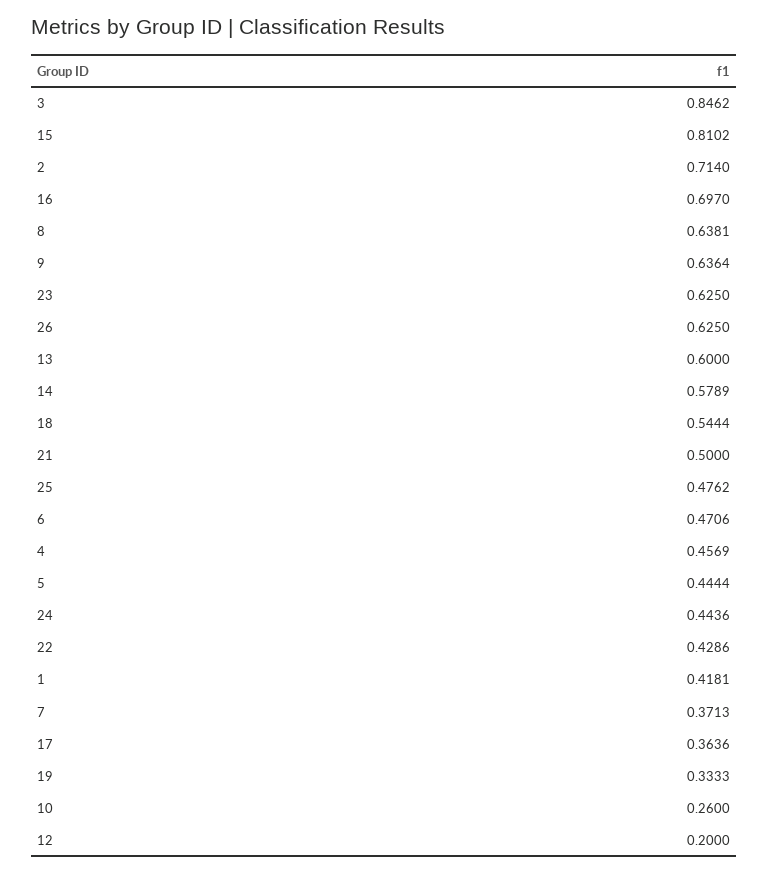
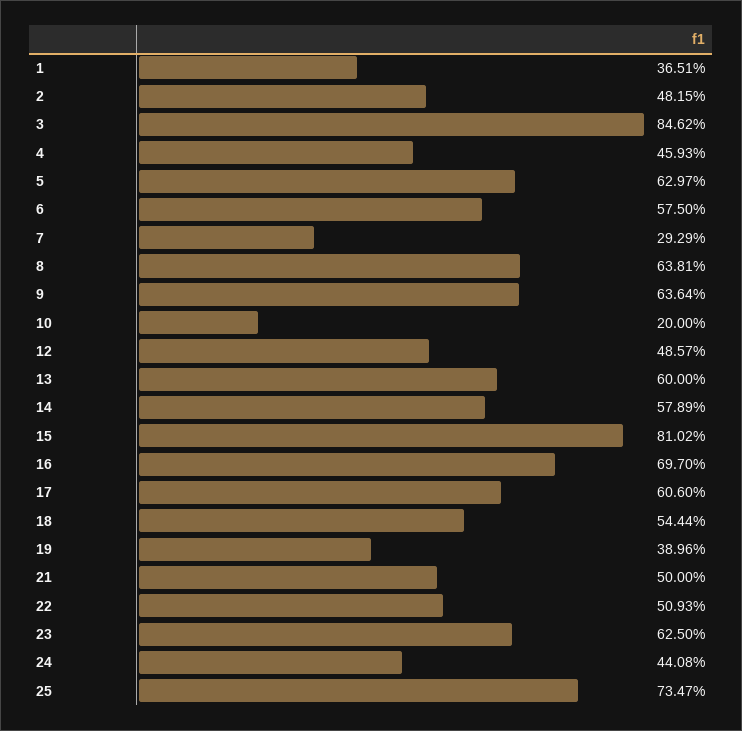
  {
    "3": 0.8462,
    "15": 0.8102,
-   "2": 0.714,
+   "2": 0.4815,
    "16": 0.697,
    "8": 0.6381,
    "9": 0.6364,
    "23": 0.625,
-   "26": 0.625,
    "13": 0.6,
    "14": 0.5789,
    "18": 0.5444,
    "21": 0.5,
-   "25": 0.4762,
+   "25": 0.7347,
-   "6": 0.4706,
+   "6": 0.575,
-   "4": 0.4569,
+   "4": 0.4593,
-   "5": 0.4444,
+   "5": 0.6297,
-   "24": 0.4436,
+   "24": 0.4408,
-   "22": 0.4286,
+   "22": 0.5093,
-   "1": 0.4181,
+   "1": 0.3651,
-   "7": 0.3713,
+   "7": 0.2929,
-   "17": 0.3636,
+   "17": 0.606,
-   "19": 0.3333,
+   "19": 0.3896,
-   "10": 0.26,
+   "10": 0.2,
-   "12": 0.2
+   "12": 0.4857
  }

